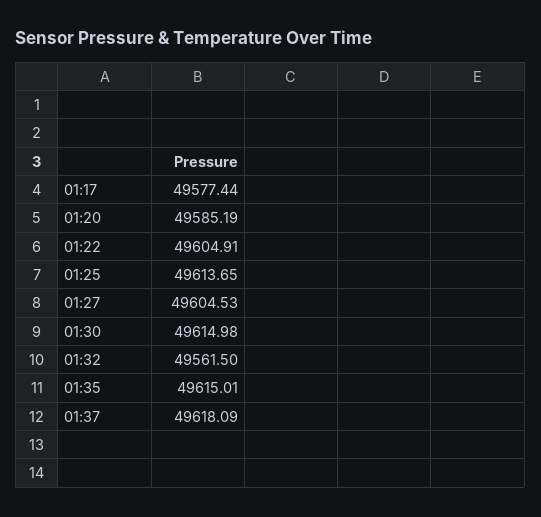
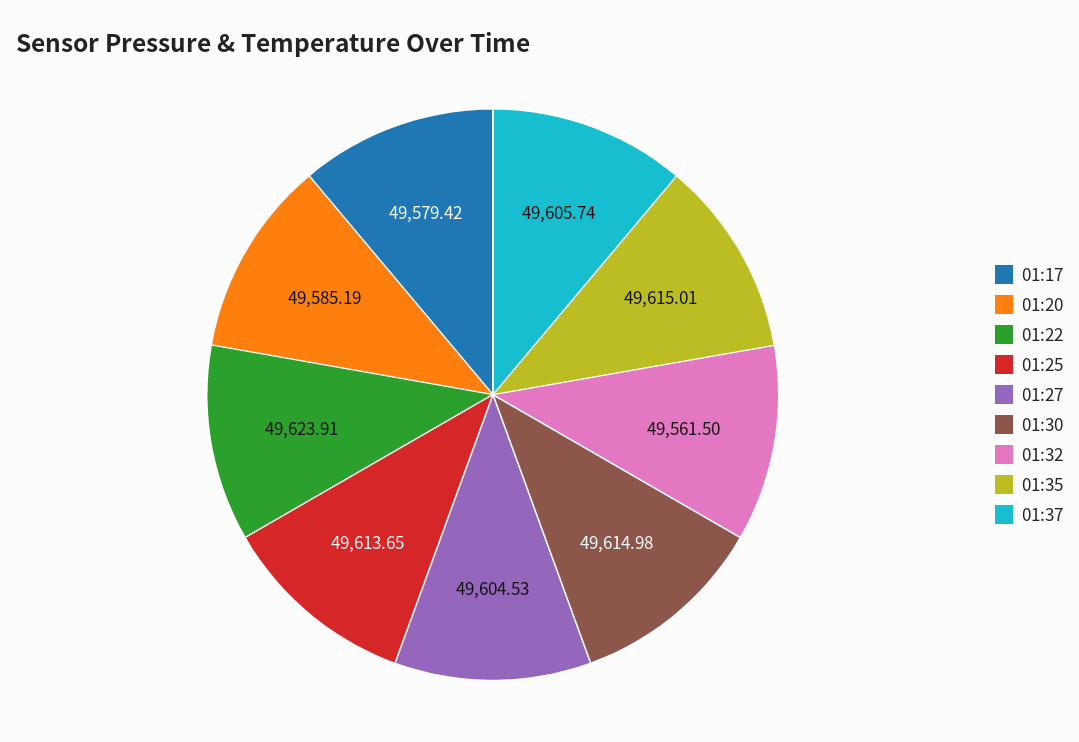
  {
-   "01:17": 49577.44,
+   "01:17": 49579.42,
    "01:20": 49585.19,
-   "01:22": 49604.91,
+   "01:22": 49623.91,
    "01:25": 49613.65,
    "01:27": 49604.53,
    "01:30": 49614.98,
    "01:32": 49561.5,
    "01:35": 49615.01,
-   "01:37": 49618.09
+   "01:37": 49605.74
  }

